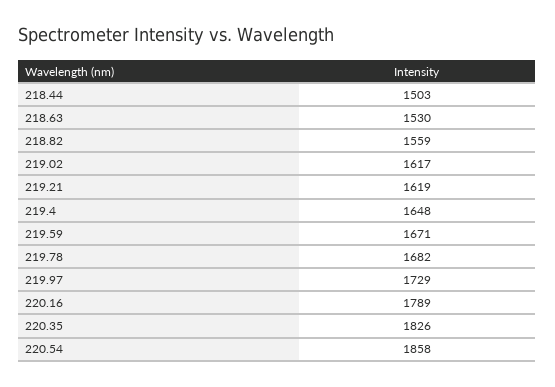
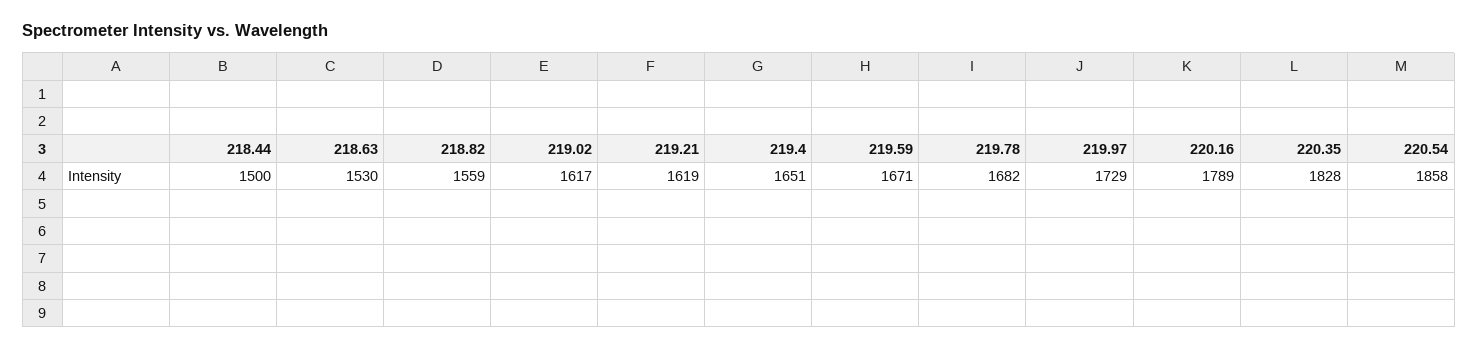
  {
-   "218.44": 1503,
+   "218.44": 1500,
    "218.63": 1530,
    "218.82": 1559,
    "219.02": 1617,
    "219.21": 1619,
-   "219.4": 1648,
+   "219.4": 1651,
    "219.59": 1671,
    "219.78": 1682,
    "219.97": 1729,
    "220.16": 1789,
-   "220.35": 1826,
+   "220.35": 1828,
    "220.54": 1858
  }

